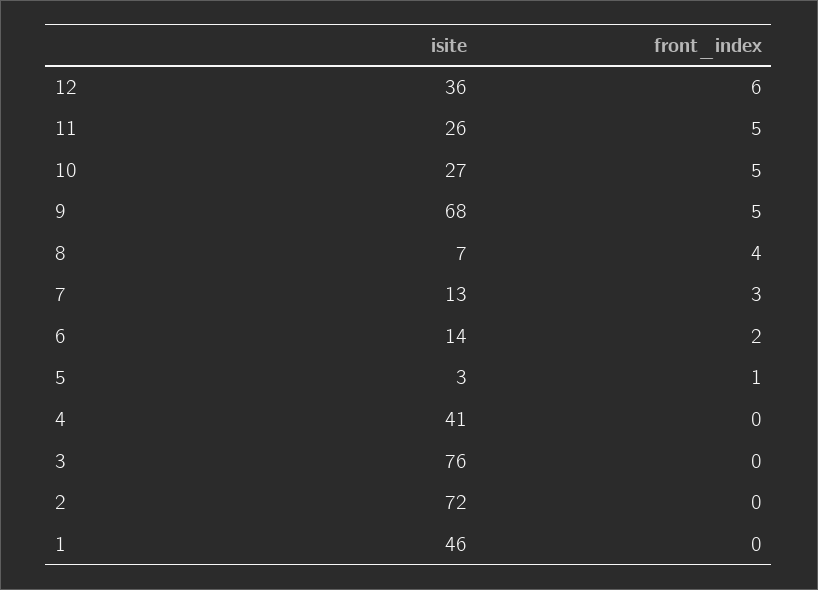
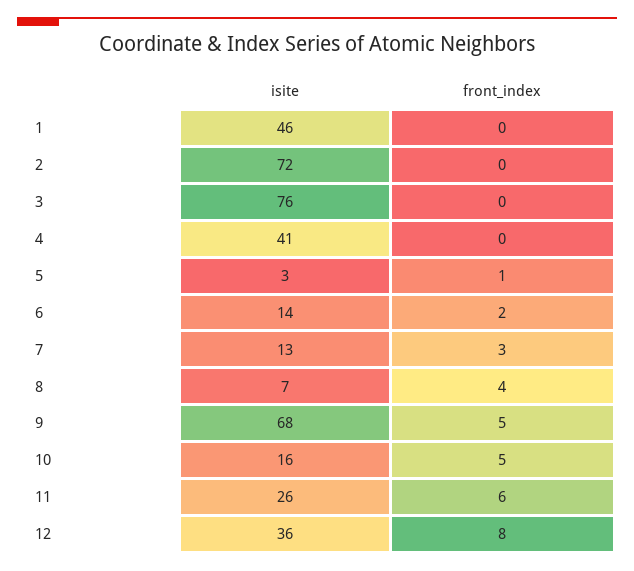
  {
    "isite": {
      "12": 36,
      "11": 26,
-     "10": 27,
+     "10": 16,
      "9": 68,
      "8": 7,
      "7": 13,
      "6": 14,
      "5": 3,
      "4": 41,
      "3": 76,
      "2": 72,
      "1": 46
    },
    "front_index": {
-     "12": 6,
+     "12": 8,
-     "11": 5,
+     "11": 6,
      "10": 5,
      "9": 5,
      "8": 4,
      "7": 3,
      "6": 2,
      "5": 1,
      "4": 0,
      "3": 0,
      "2": 0,
      "1": 0
    }
  }

